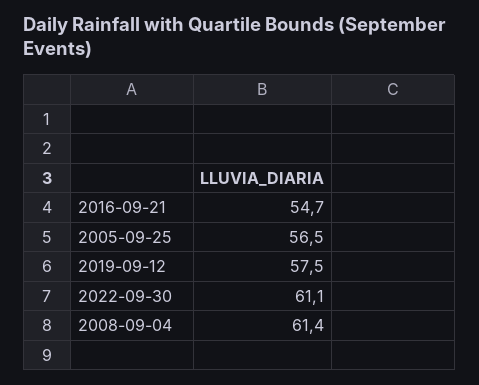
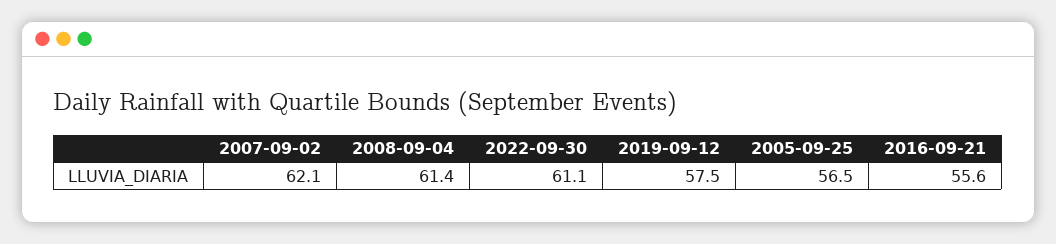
  {
-   "2016-09-21": 54.7,
+   "2016-09-21": 55.6,
    "2005-09-25": 56.5,
    "2019-09-12": 57.5,
    "2022-09-30": 61.1,
-   "2008-09-04": 61.4
+   "2008-09-04": 61.4,
+   "2007-09-02": 62.1
  }

